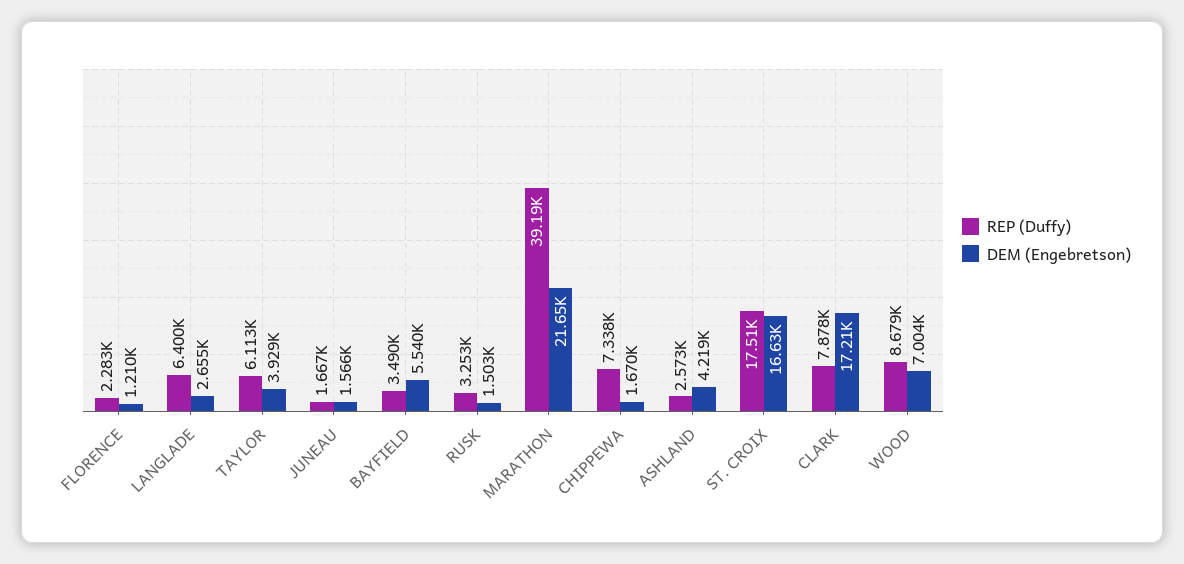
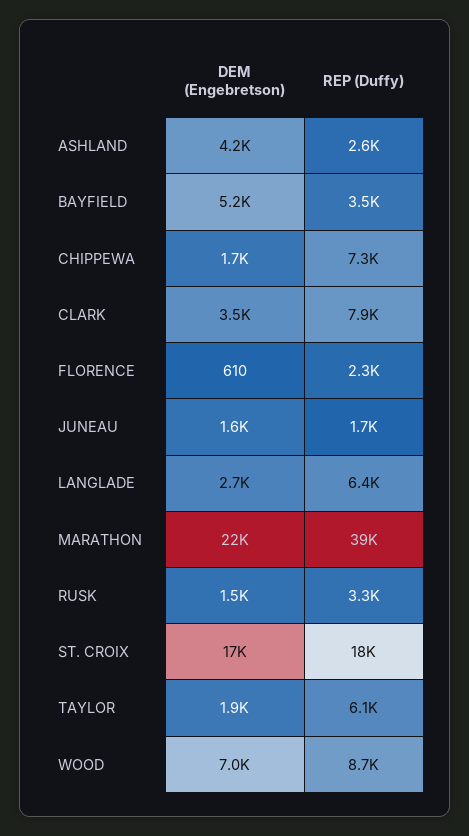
  {
    "REP (Duffy)": {
      "FLORENCE": 2283,
      "LANGLADE": 6400,
      "TAYLOR": 6113,
      "JUNEAU": 1667,
      "BAYFIELD": 3490,
      "RUSK": 3253,
      "MARATHON": 39190,
      "CHIPPEWA": 7338,
      "ASHLAND": 2573,
      "ST. CROIX": 17510,
      "CLARK": 7878,
      "WOOD": 8679
    },
    "DEM (Engebretson)": {
-     "FLORENCE": 1210,
+     "FLORENCE": 610,
      "LANGLADE": 2655,
-     "TAYLOR": 3929,
+     "TAYLOR": 1900,
      "JUNEAU": 1566,
-     "BAYFIELD": 5540,
+     "BAYFIELD": 5200,
      "RUSK": 1503,
      "MARATHON": 21650,
      "CHIPPEWA": 1670,
      "ASHLAND": 4219,
      "ST. CROIX": 16630,
-     "CLARK": 17210,
+     "CLARK": 3500,
      "WOOD": 7004
    }
  }

